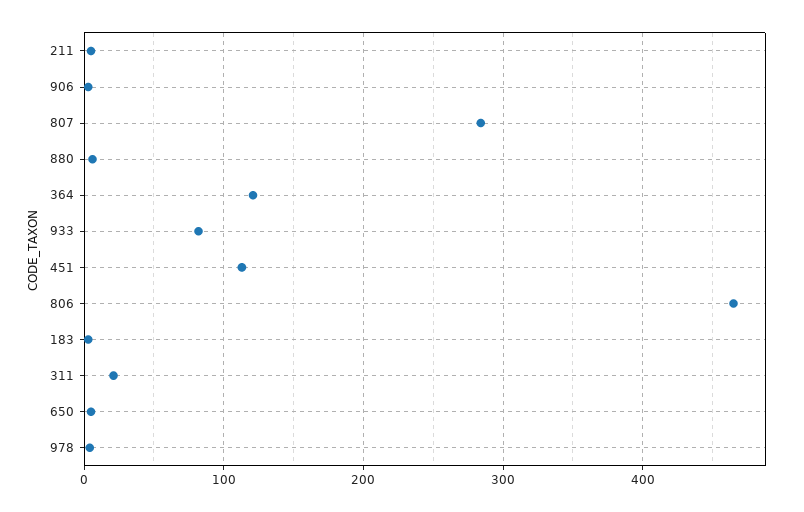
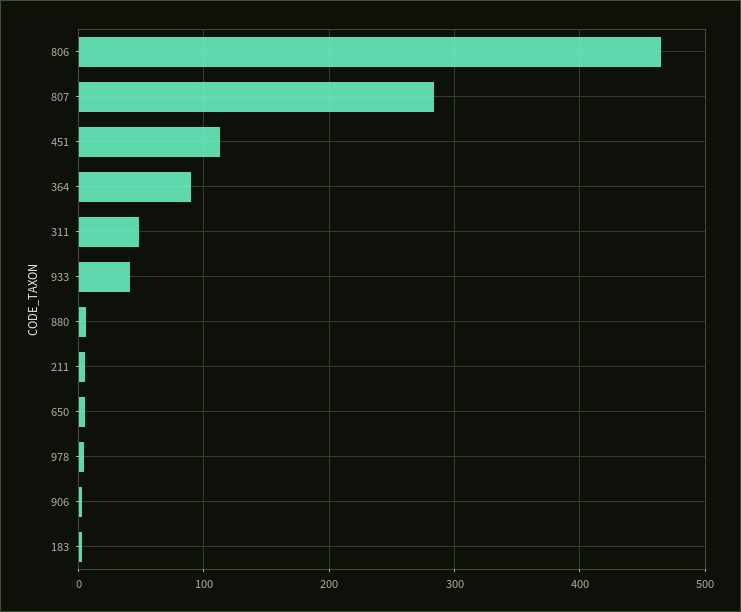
  {
    "211": 10,
    "906": 0,
    "807": 280,
    "880": 10,
-   "364": 120,
+   "364": 90,
-   "933": 80,
+   "933": 40,
    "451": 110,
    "806": 470,
    "183": 0,
-   "311": 20,
+   "311": 50,
    "650": 10,
    "978": 0
  }

